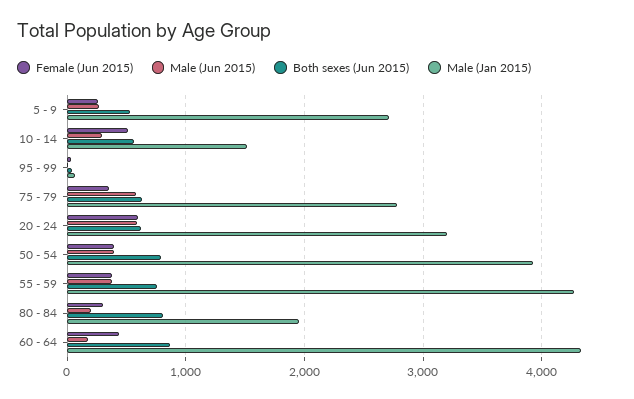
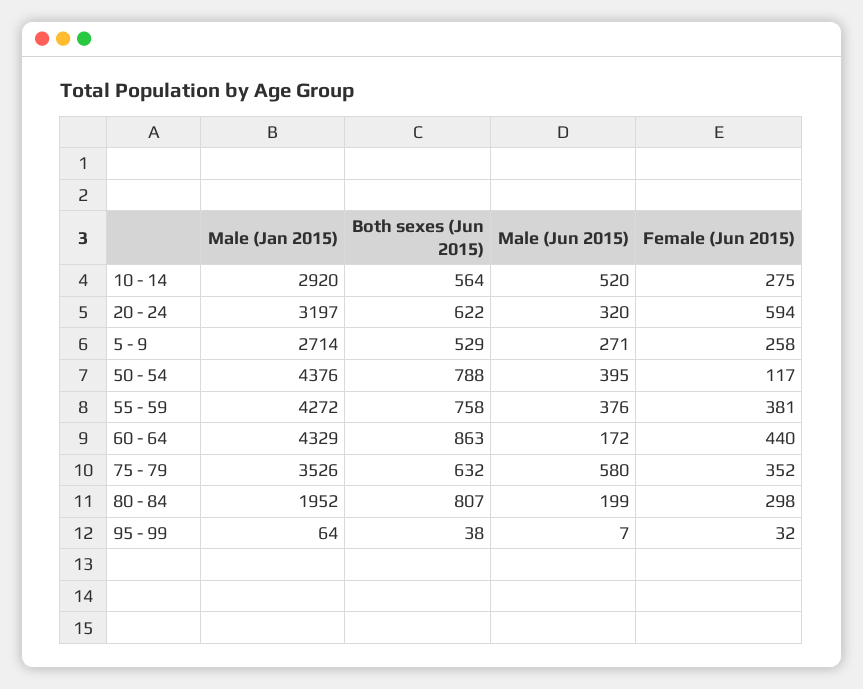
  {
    "Female (Jun 2015)": {
      "5 - 9": 258,
-     "10 - 14": 500,
+     "10 - 14": 275,
      "95 - 99": 32,
      "75 - 79": 352,
      "20 - 24": 594,
-     "50 - 54": 400,
+     "50 - 54": 117,
      "55 - 59": 381,
      "80 - 84": 298,
      "60 - 64": 440
    },
    "Male (Jun 2015)": {
      "5 - 9": 271,
-     "10 - 14": 300,
+     "10 - 14": 520,
      "95 - 99": 7,
      "75 - 79": 580,
-     "20 - 24": 600,
+     "20 - 24": 320,
      "50 - 54": 395,
      "55 - 59": 376,
      "80 - 84": 199,
      "60 - 64": 172
    },
    "Both sexes (Jun 2015)": {
      "5 - 9": 529,
      "10 - 14": 564,
      "95 - 99": 38,
      "75 - 79": 632,
      "20 - 24": 622,
      "50 - 54": 788,
      "55 - 59": 758,
      "80 - 84": 807,
      "60 - 64": 863
    },
    "Male (Jan 2015)": {
      "5 - 9": 2714,
-     "10 - 14": 1500,
+     "10 - 14": 2920,
      "95 - 99": 64,
-     "75 - 79": 2800,
+     "75 - 79": 3526,
      "20 - 24": 3197,
-     "50 - 54": 3900,
+     "50 - 54": 4376,
      "55 - 59": 4272,
      "80 - 84": 1952,
      "60 - 64": 4329
    }
  }

